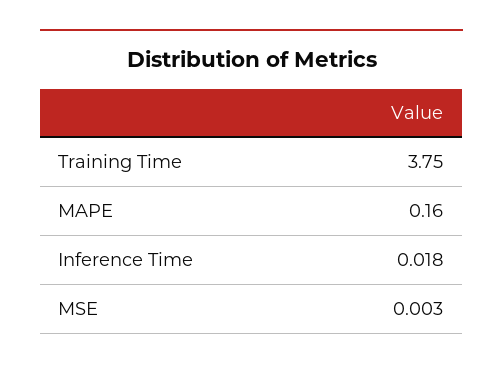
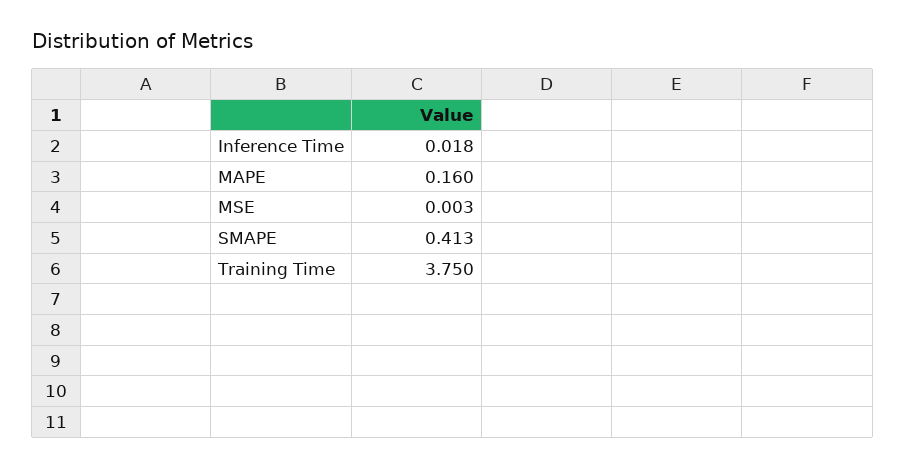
  {
    "Training Time": 3.75,
    "MAPE": 0.16,
    "Inference Time": 0.018,
-   "MSE": 0.003
+   "MSE": 0.003,
+   "SMAPE": 0.413
  }

